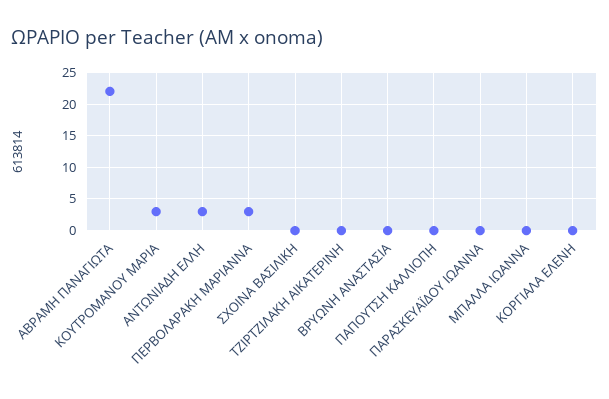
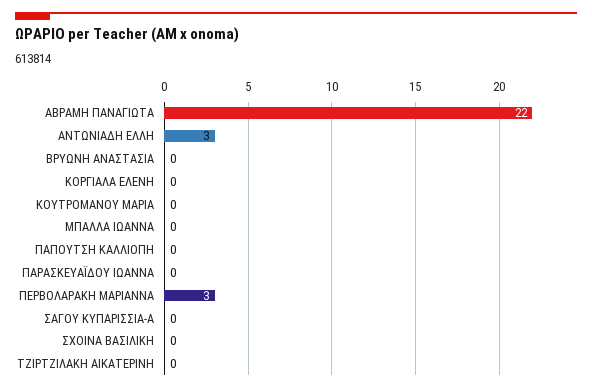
  {
    "ΑΒΡΑΜΗ ΠΑΝΑΓΙΩΤΑ": 22,
-   "ΚΟΥΤΡΟΜΑΝΟΥ ΜΑΡΙΑ": 3,
+   "ΚΟΥΤΡΟΜΑΝΟΥ ΜΑΡΙΑ": 0,
    "ΑΝΤΩΝΙΑΔΗ ΕΛΛΗ": 3,
    "ΠΕΡΒΟΛΑΡΑΚΗ ΜΑΡΙΑΝΝΑ": 3,
    "ΣΧΟΙΝΑ ΒΑΣΙΛΙΚΗ": 0,
    "ΤΖΙΡΤΖΙΛΑΚΗ ΑΙΚΑΤΕΡΙΝΗ": 0,
    "ΒΡΥΩΝΗ ΑΝΑΣΤΑΣΙΑ": 0,
    "ΠΑΠΟΥΤΣΗ ΚΑΛΛΙΟΠΗ": 0,
    "ΠΑΡΑΣΚΕΥΑΪΔΟΥ ΙΩΑΝΝΑ": 0,
    "ΜΠΑΛΛΑ ΙΩΑΝΝΑ": 0,
-   "ΚΟΡΓΙΑΛΑ ΕΛΕΝΗ": 0
+   "ΚΟΡΓΙΑΛΑ ΕΛΕΝΗ": 0,
+   "ΣΑΓΟΥ ΚΥΠΑΡΙΣΣΙΑ-Α": 0
  }

